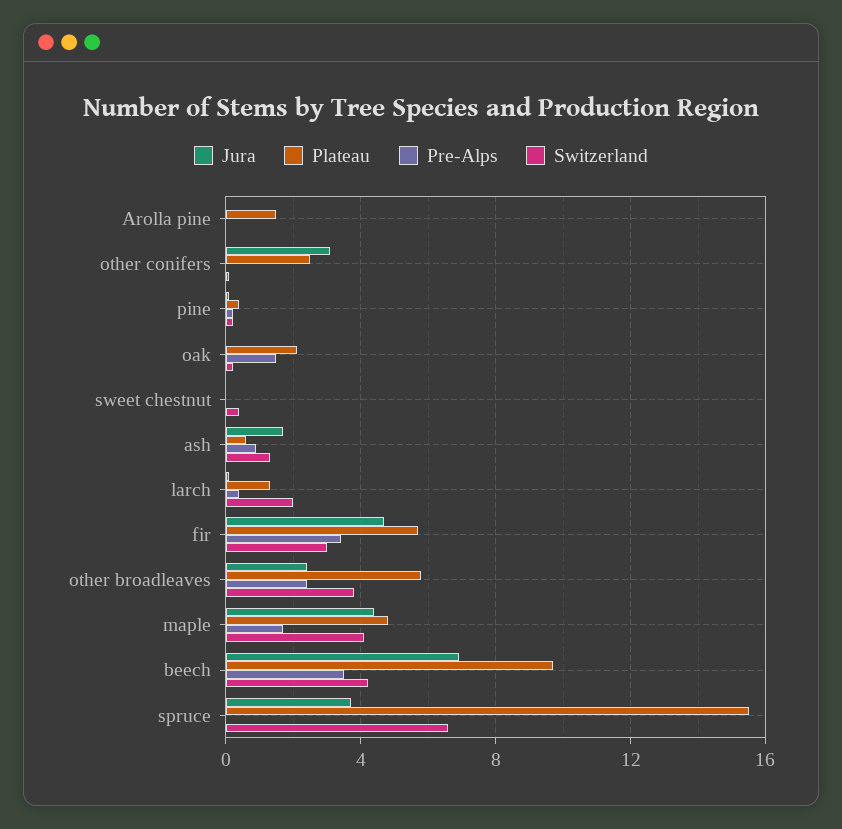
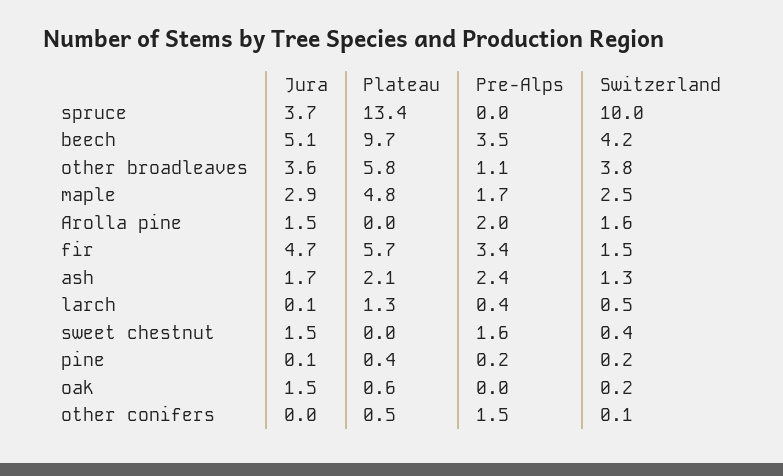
  {
    "Jura": {
-     "Arolla pine": 0,
+     "Arolla pine": 1.5,
-     "other conifers": 3,
+     "other conifers": 0,
      "pine": 0.1,
-     "oak": 0,
+     "oak": 1.5,
-     "sweet chestnut": 0,
+     "sweet chestnut": 1.5,
      "ash": 1.7,
      "larch": 0.1,
      "fir": 4.7,
-     "other broadleaves": 2.5,
+     "other broadleaves": 3.6,
-     "maple": 4.5,
+     "maple": 2.9,
-     "beech": 7,
+     "beech": 5.1,
      "spruce": 3.7
    },
    "Plateau": {
-     "Arolla pine": 1.5,
+     "Arolla pine": 0,
-     "other conifers": 2.5,
+     "other conifers": 0.5,
      "pine": 0.4,
-     "oak": 2,
+     "oak": 0.6,
      "sweet chestnut": 0,
-     "ash": 0.5,
+     "ash": 2.1,
      "larch": 1.3,
      "fir": 5.7,
      "other broadleaves": 5.8,
      "maple": 4.8,
      "beech": 9.7,
-     "spruce": 15.5
+     "spruce": 13.4
    },
    "Pre-Alps": {
-     "Arolla pine": 0,
+     "Arolla pine": 2,
-     "other conifers": 0,
+     "other conifers": 1.5,
      "pine": 0.2,
-     "oak": 1.5,
+     "oak": 0,
-     "sweet chestnut": 0,
+     "sweet chestnut": 1.6,
-     "ash": 1,
+     "ash": 2.4,
      "larch": 0.4,
      "fir": 3.4,
-     "other broadleaves": 2.5,
+     "other broadleaves": 1.1,
      "maple": 1.7,
      "beech": 3.5,
      "spruce": 0
    },
    "Switzerland": {
-     "Arolla pine": 0,
+     "Arolla pine": 1.6,
      "other conifers": 0.1,
      "pine": 0.2,
      "oak": 0.2,
      "sweet chestnut": 0.4,
      "ash": 1.3,
-     "larch": 2,
+     "larch": 0.5,
-     "fir": 3,
+     "fir": 1.5,
      "other broadleaves": 3.8,
-     "maple": 4,
+     "maple": 2.5,
      "beech": 4.2,
-     "spruce": 6.5
+     "spruce": 10
    }
  }

